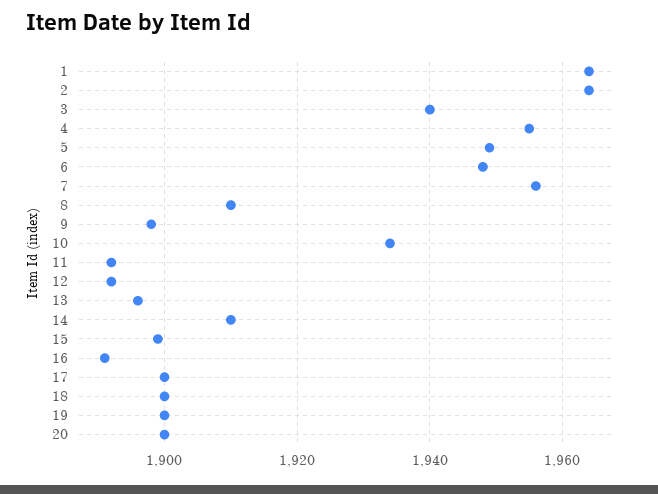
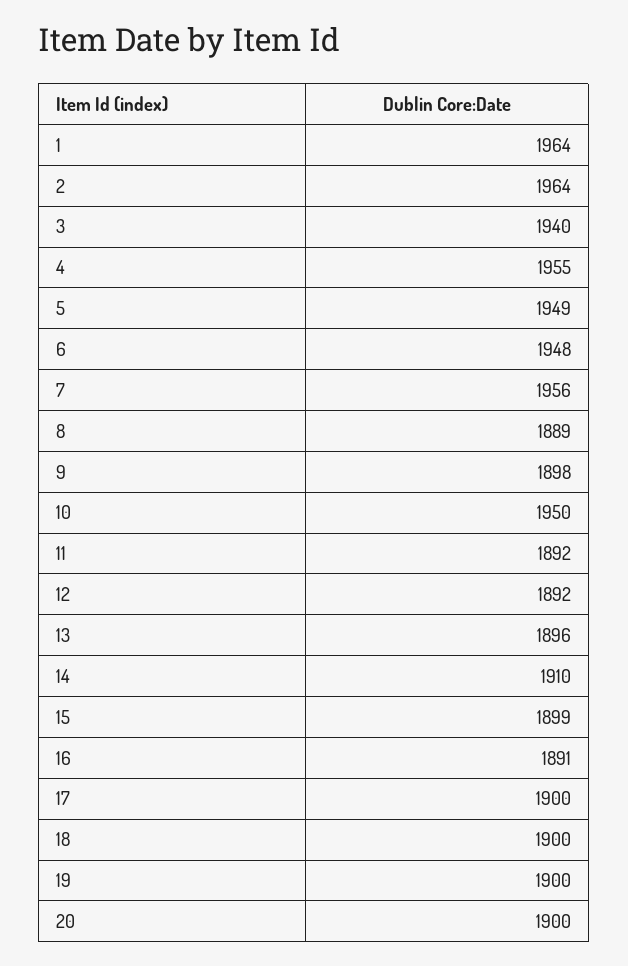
  {
    "1": 1964,
    "2": 1964,
    "3": 1940,
    "4": 1955,
    "5": 1949,
    "6": 1948,
    "7": 1956,
-   "8": 1910,
+   "8": 1889,
    "9": 1898,
-   "10": 1935,
+   "10": 1950,
    "11": 1892,
    "12": 1892,
    "13": 1896,
    "14": 1910,
    "15": 1899,
    "16": 1891,
    "17": 1900,
    "18": 1900,
    "19": 1900,
    "20": 1900
  }

